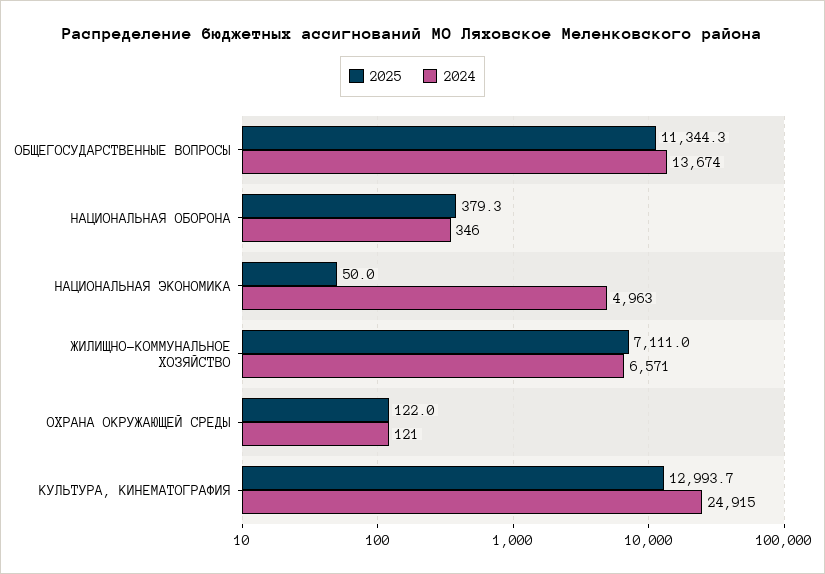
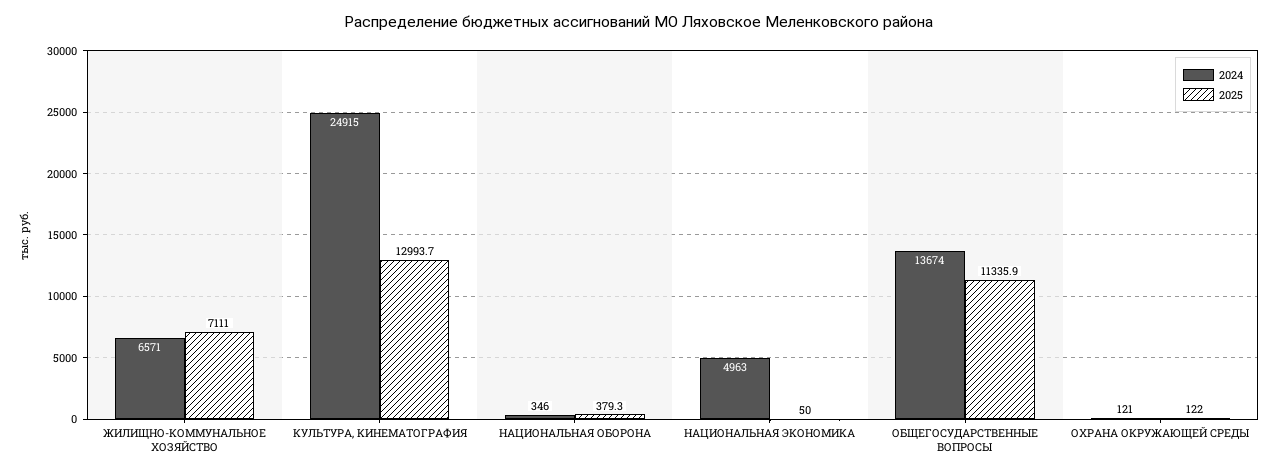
  {
    "2025": {
-     "ОБЩЕГОСУДАРСТВЕННЫЕ ВОПРОСЫ": 11344.3,
+     "ОБЩЕГОСУДАРСТВЕННЫЕ ВОПРОСЫ": 11335.9,
      "НАЦИОНАЛЬНАЯ ОБОРОНА": 379.3,
      "НАЦИОНАЛЬНАЯ ЭКОНОМИКА": 50,
      "ЖИЛИЩНО-КОММУНАЛЬНОЕ ХОЗЯЙСТВО": 7111,
      "ОХРАНА ОКРУЖАЮЩЕЙ СРЕДЫ": 122,
      "КУЛЬТУРА, КИНЕМАТОГРАФИЯ": 12993.7
    },
    "2024": {
      "ОБЩЕГОСУДАРСТВЕННЫЕ ВОПРОСЫ": 13674,
      "НАЦИОНАЛЬНАЯ ОБОРОНА": 346,
      "НАЦИОНАЛЬНАЯ ЭКОНОМИКА": 4963,
      "ЖИЛИЩНО-КОММУНАЛЬНОЕ ХОЗЯЙСТВО": 6571,
      "ОХРАНА ОКРУЖАЮЩЕЙ СРЕДЫ": 121,
      "КУЛЬТУРА, КИНЕМАТОГРАФИЯ": 24915
    }
  }

